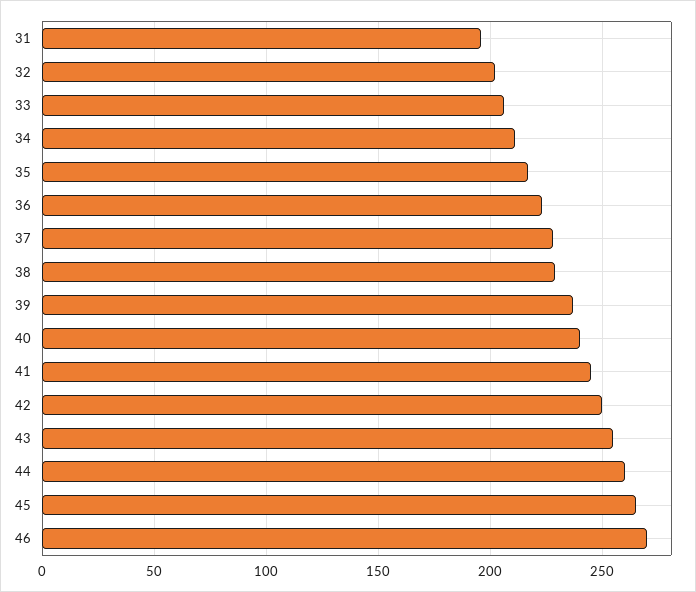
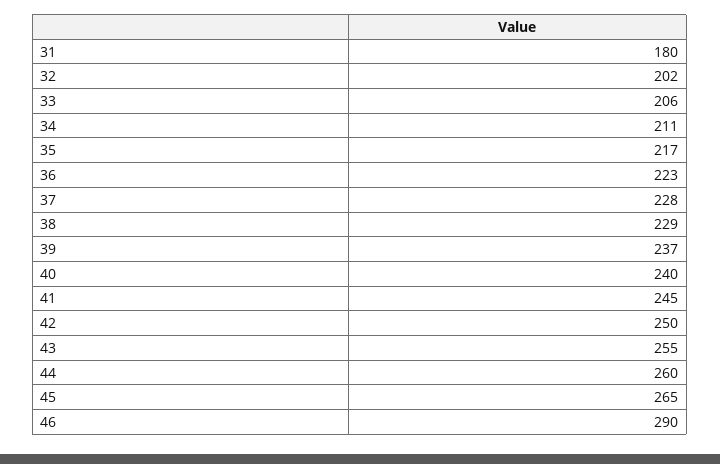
  {
-   "31": 195,
+   "31": 180,
    "32": 202,
    "33": 206,
    "34": 211,
    "35": 217,
    "36": 223,
    "37": 228,
    "38": 229,
    "39": 237,
    "40": 240,
    "41": 245,
    "42": 250,
    "43": 255,
    "44": 260,
    "45": 265,
-   "46": 270
+   "46": 290
  }

